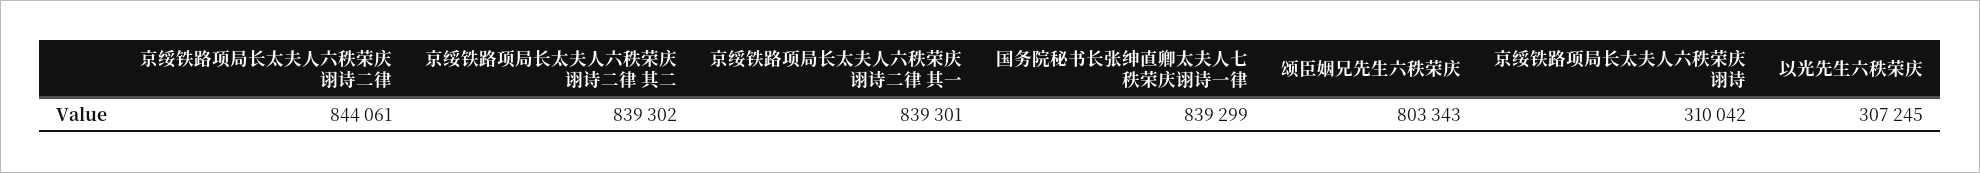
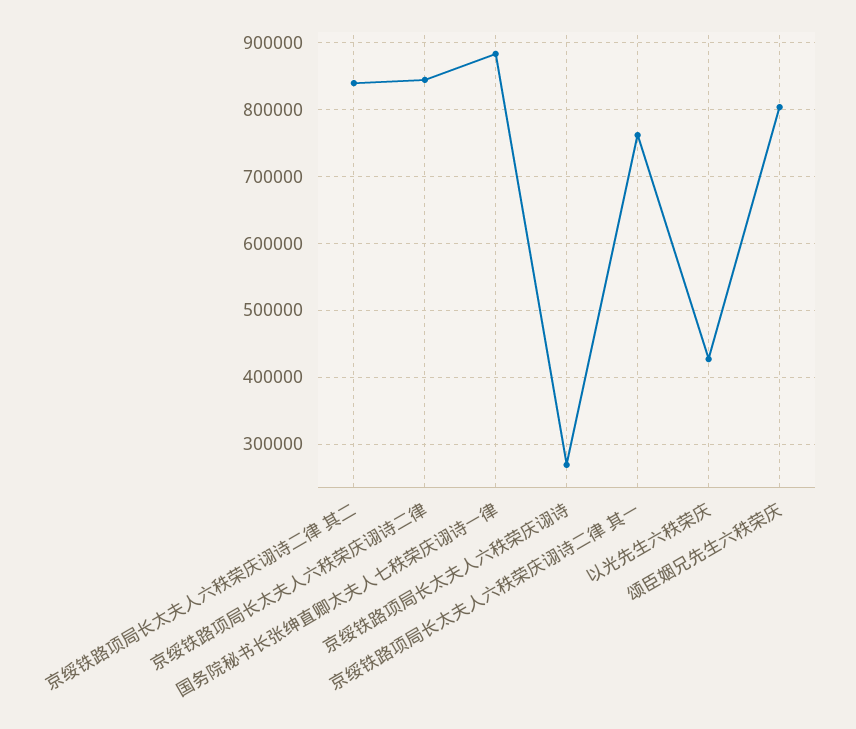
  {
    "京绥铁路项局长太夫人六秩荣庆诩诗二律": 844061,
    "京绥铁路项局长太夫人六秩荣庆诩诗二律 其二": 839302,
-   "京绥铁路项局长太夫人六秩荣庆诩诗二律 其一": 839301,
+   "京绥铁路项局长太夫人六秩荣庆诩诗二律 其一": 760000,
-   "国务院秘书长张绅直卿太夫人七秩荣庆诩诗一律": 839299,
+   "国务院秘书长张绅直卿太夫人七秩荣庆诩诗一律": 880000,
    "颂臣姻兄先生六秩荣庆": 803343,
-   "京绥铁路项局长太夫人六秩荣庆诩诗": 310042,
+   "京绥铁路项局长太夫人六秩荣庆诩诗": 270000,
-   "以光先生六秩荣庆": 307245
+   "以光先生六秩荣庆": 430000
  }

